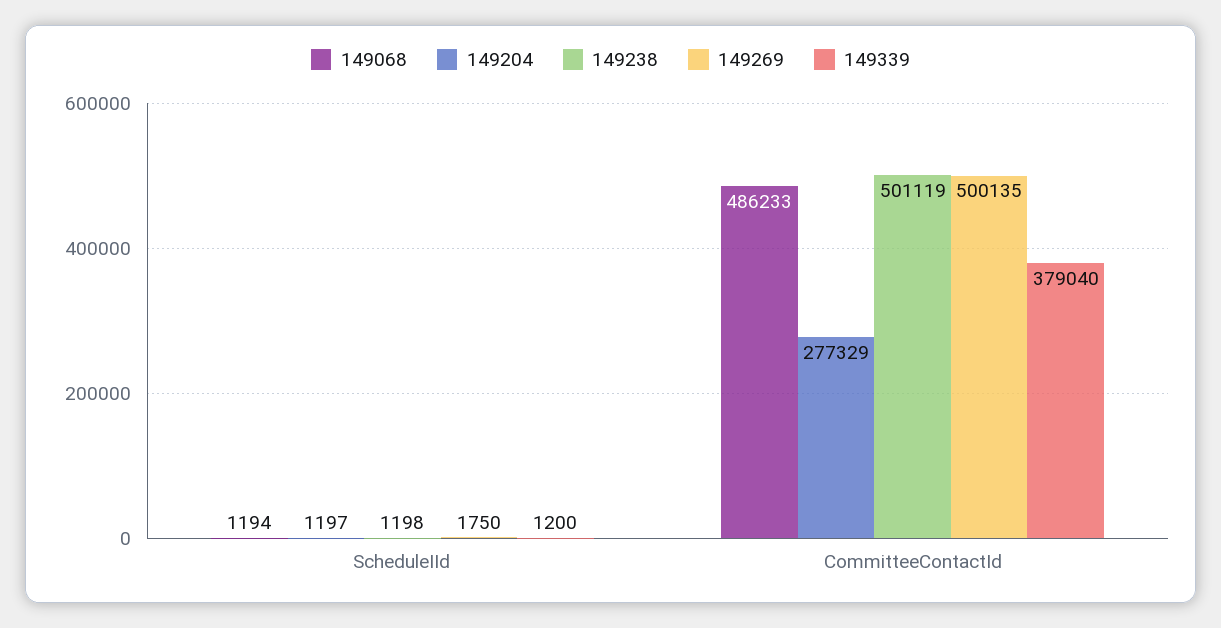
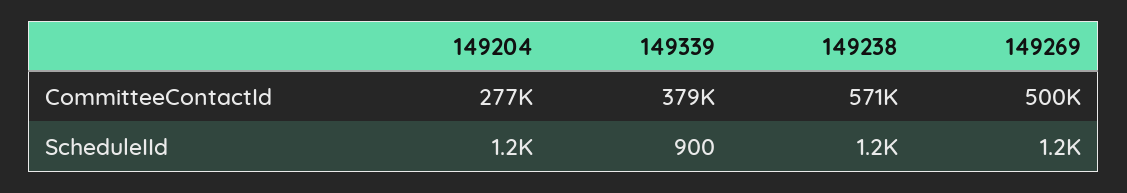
  {
-   "149068": {
-     "ScheduleIId": 1194,
-     "CommitteeContactId": 486233
-   },
    "149204": {
      "ScheduleIId": 1197,
      "CommitteeContactId": 277329
    },
    "149238": {
      "ScheduleIId": 1198,
-     "CommitteeContactId": 501119
+     "CommitteeContactId": 571000
    },
    "149269": {
-     "ScheduleIId": 1750,
+     "ScheduleIId": 1200,
      "CommitteeContactId": 500135
    },
    "149339": {
-     "ScheduleIId": 1200,
+     "ScheduleIId": 900,
      "CommitteeContactId": 379040
    }
  }

